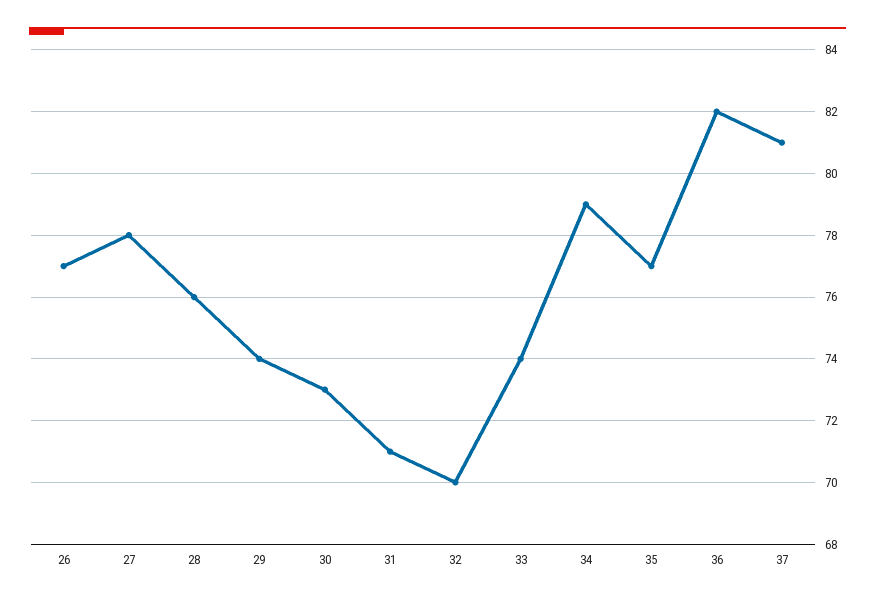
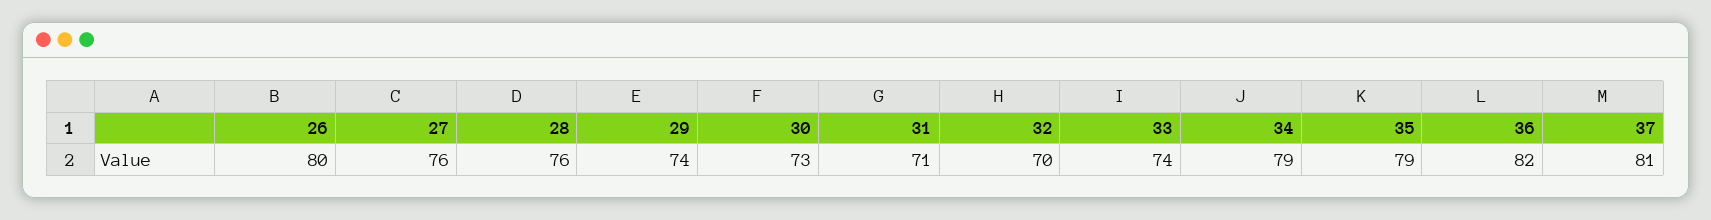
  {
-   "26": 77,
+   "26": 80,
-   "27": 78,
+   "27": 76,
    "28": 76,
    "29": 74,
    "30": 73,
    "31": 71,
    "32": 70,
    "33": 74,
    "34": 79,
-   "35": 77,
+   "35": 79,
    "36": 82,
    "37": 81
  }

